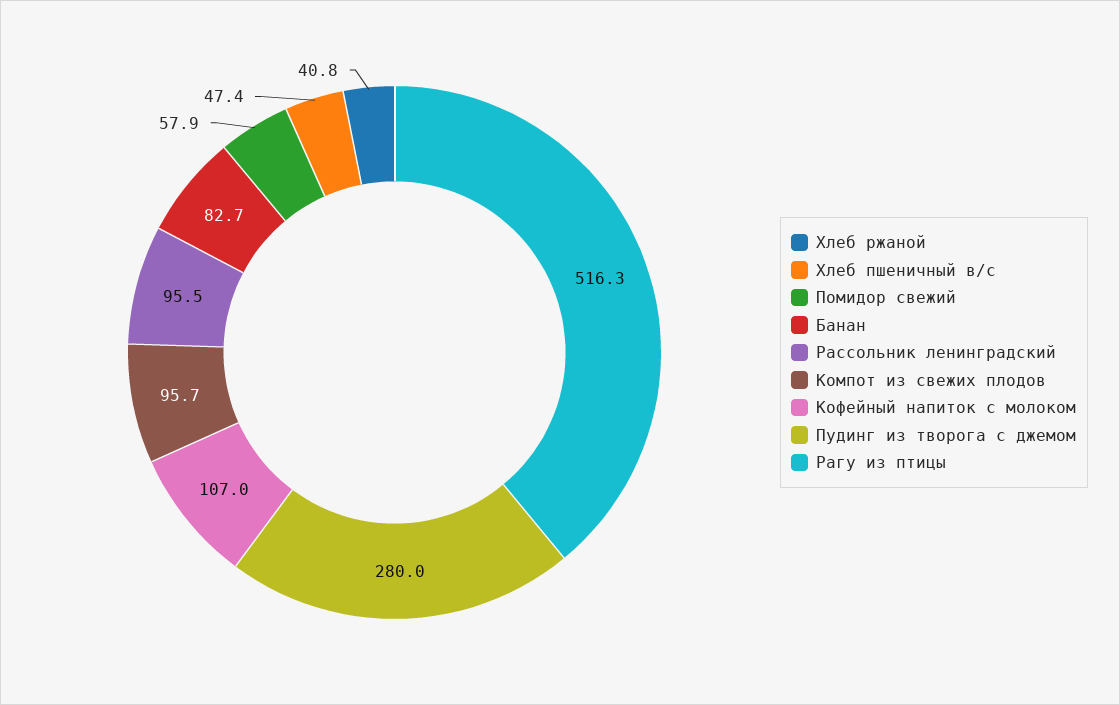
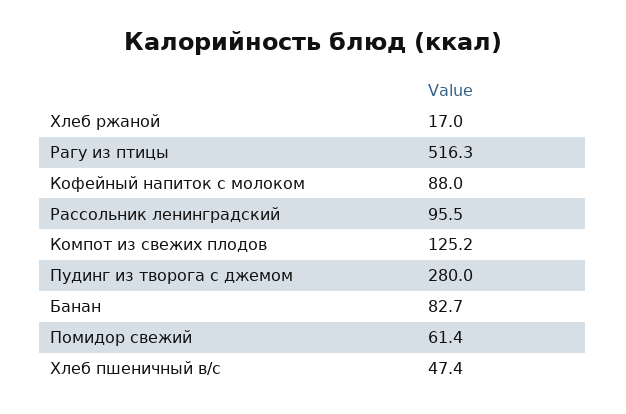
  {
-   "Хлеб ржаной": 40.8,
+   "Хлеб ржаной": 17,
    "Хлеб пшеничный в/с": 47.4,
-   "Помидор свежий": 57.9,
+   "Помидор свежий": 61.4,
    "Банан": 82.7,
    "Рассольник ленинградский": 95.5,
-   "Компот из свежих плодов": 95.7,
+   "Компот из свежих плодов": 125.2,
-   "Кофейный напиток с молоком": 107,
+   "Кофейный напиток с молоком": 88,
    "Пудинг из творога с джемом": 280,
    "Рагу из птицы": 516.3
  }

